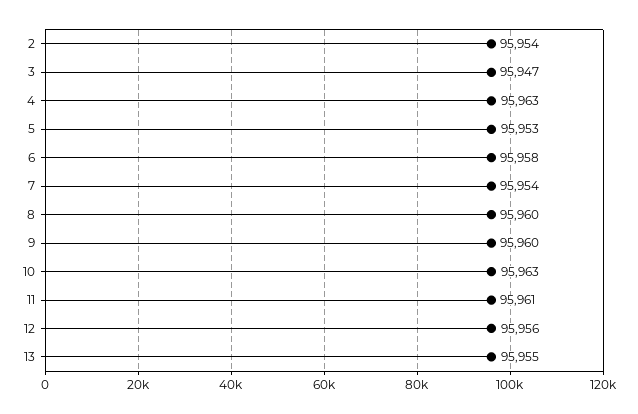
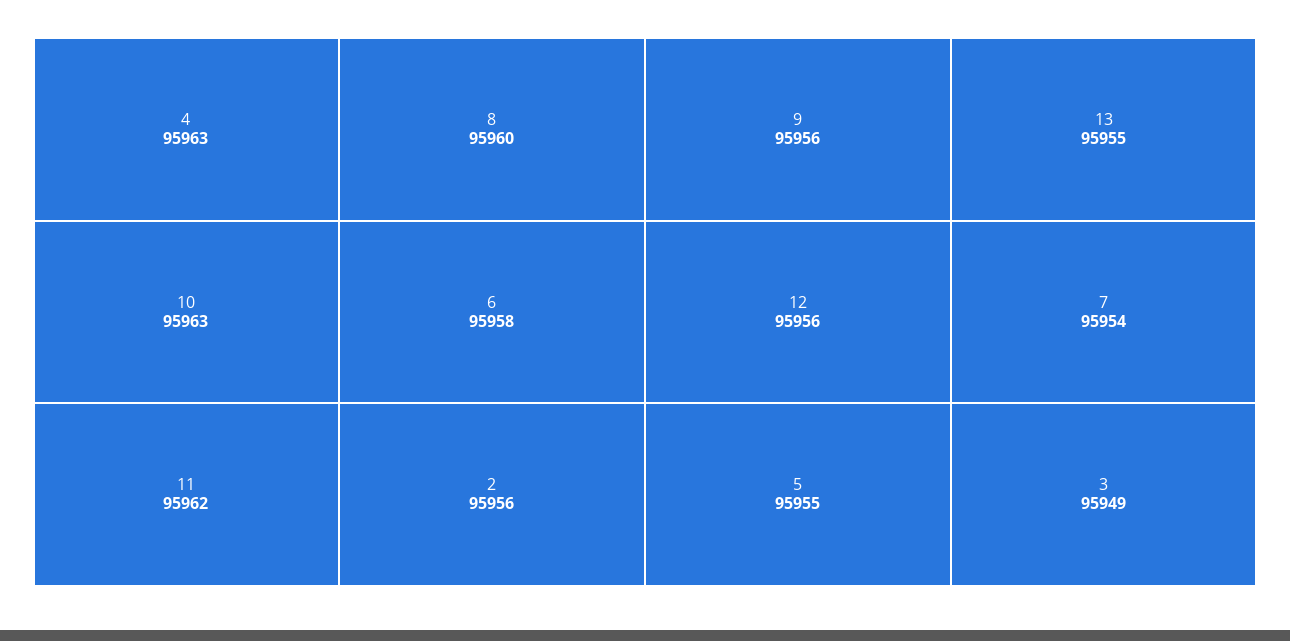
  {
-   "2": 95954,
+   "2": 95956,
-   "3": 95947,
+   "3": 95949,
    "4": 95963,
-   "5": 95953,
+   "5": 95955,
    "6": 95958,
    "7": 95954,
    "8": 95960,
-   "9": 95960,
+   "9": 95956,
    "10": 95963,
-   "11": 95961,
+   "11": 95962,
    "12": 95956,
    "13": 95955
  }

